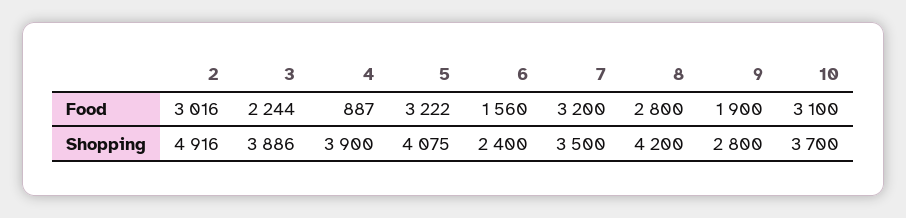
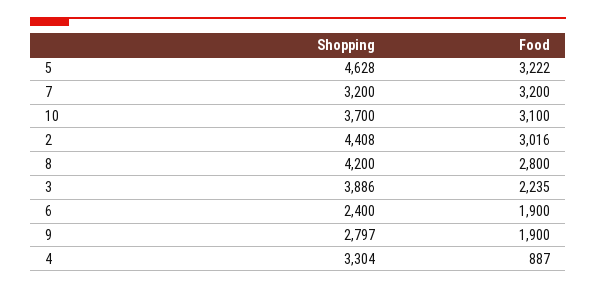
  {
    "2": {
      "Food": 3016,
-     "Shopping": 4916
+     "Shopping": 4408
    },
    "3": {
-     "Food": 2244,
+     "Food": 2235,
      "Shopping": 3886
    },
    "4": {
      "Food": 887,
-     "Shopping": 3900
+     "Shopping": 3304
    },
    "5": {
      "Food": 3222,
-     "Shopping": 4075
+     "Shopping": 4628
    },
    "6": {
-     "Food": 1560,
+     "Food": 1900,
      "Shopping": 2400
    },
    "7": {
      "Food": 3200,
-     "Shopping": 3500
+     "Shopping": 3200
    },
    "8": {
      "Food": 2800,
      "Shopping": 4200
    },
    "9": {
      "Food": 1900,
-     "Shopping": 2800
+     "Shopping": 2797
    },
    "10": {
      "Food": 3100,
      "Shopping": 3700
    }
  }

